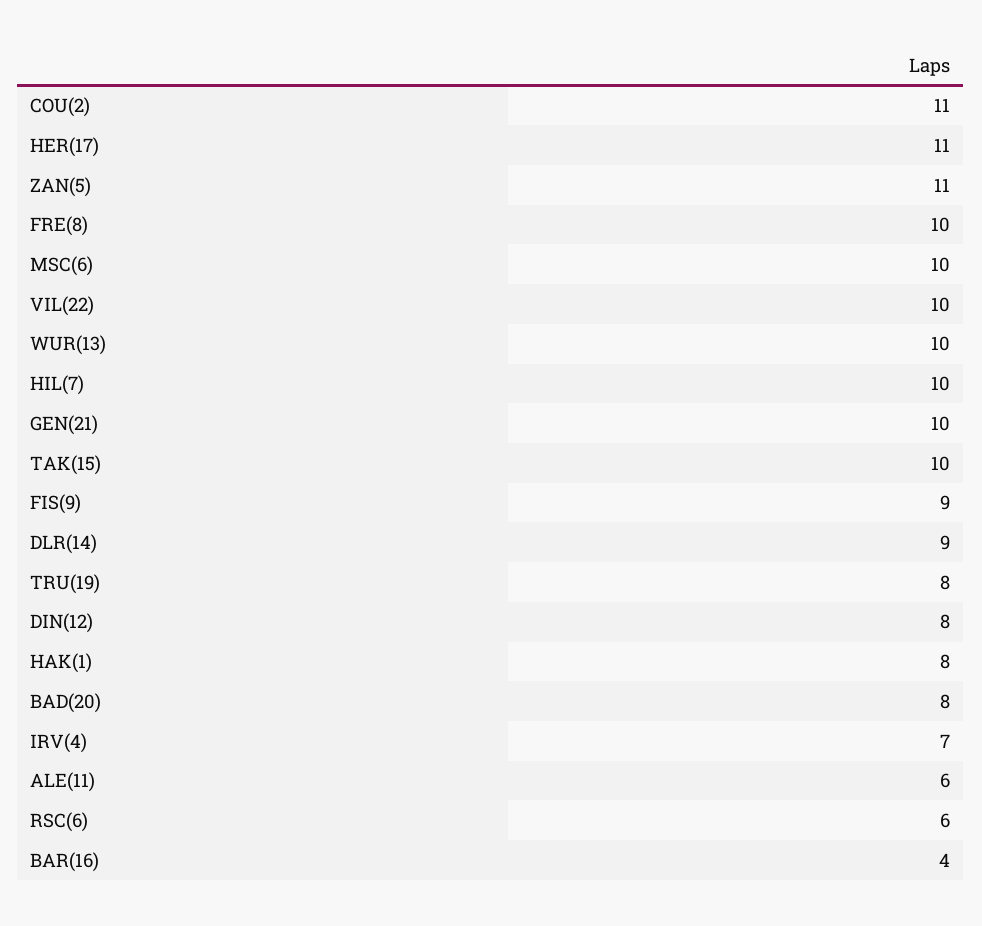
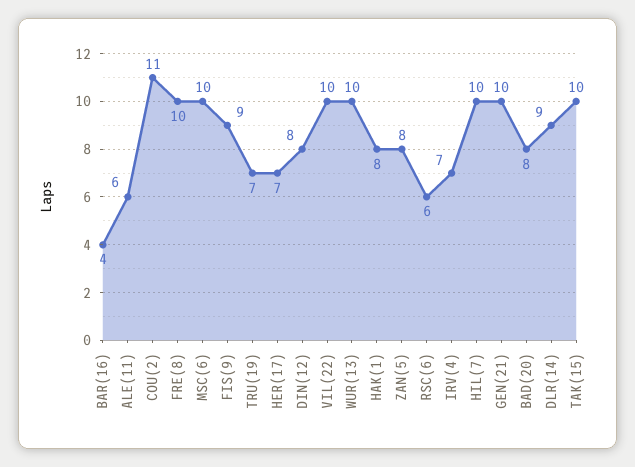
  {
    "COU(2)": 11,
-   "HER(17)": 11,
+   "HER(17)": 7,
-   "ZAN(5)": 11,
+   "ZAN(5)": 8,
    "FRE(8)": 10,
    "MSC(6)": 10,
    "VIL(22)": 10,
    "WUR(13)": 10,
    "HIL(7)": 10,
    "GEN(21)": 10,
    "TAK(15)": 10,
    "FIS(9)": 9,
    "DLR(14)": 9,
-   "TRU(19)": 8,
+   "TRU(19)": 7,
    "DIN(12)": 8,
    "HAK(1)": 8,
    "BAD(20)": 8,
    "IRV(4)": 7,
    "ALE(11)": 6,
    "RSC(6)": 6,
    "BAR(16)": 4
  }

